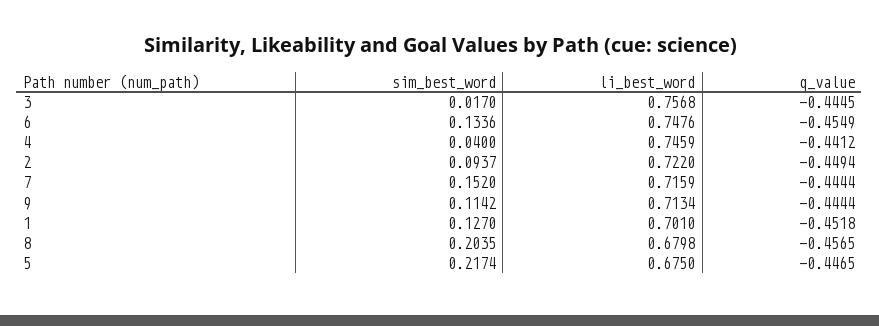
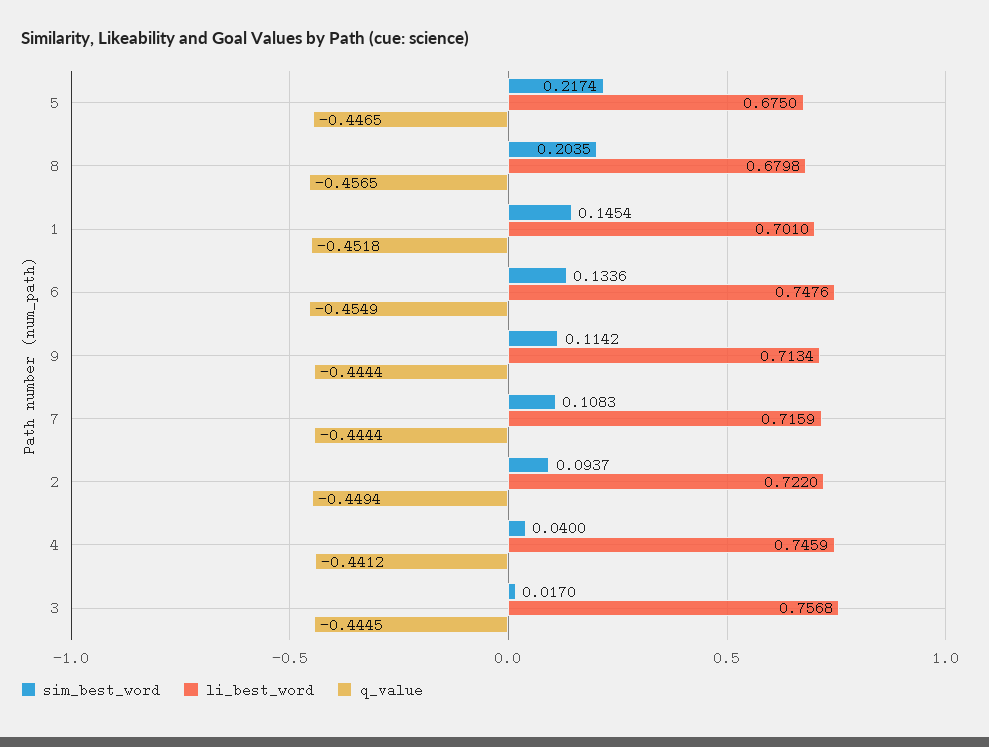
  {
    "sim_best_word": {
      "3": 0.017,
      "6": 0.1336,
      "4": 0.04,
      "2": 0.0937,
-     "7": 0.152,
+     "7": 0.1083,
      "9": 0.1142,
-     "1": 0.127,
+     "1": 0.1454,
      "8": 0.2035,
      "5": 0.2174
    },
    "li_best_word": {
      "3": 0.7568,
      "6": 0.7476,
      "4": 0.7459,
      "2": 0.722,
      "7": 0.7159,
      "9": 0.7134,
      "1": 0.701,
      "8": 0.6798,
      "5": 0.675
    },
    "q_value": {
      "3": -0.4445,
      "6": -0.4549,
      "4": -0.4412,
      "2": -0.4494,
      "7": -0.4444,
      "9": -0.4444,
      "1": -0.4518,
      "8": -0.4565,
      "5": -0.4465
    }
  }

